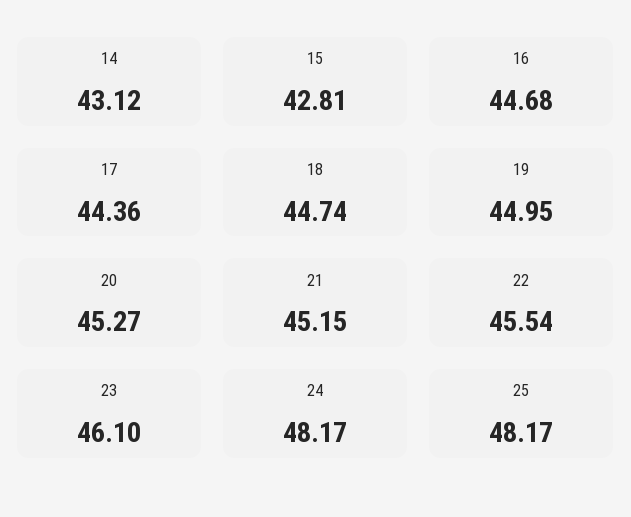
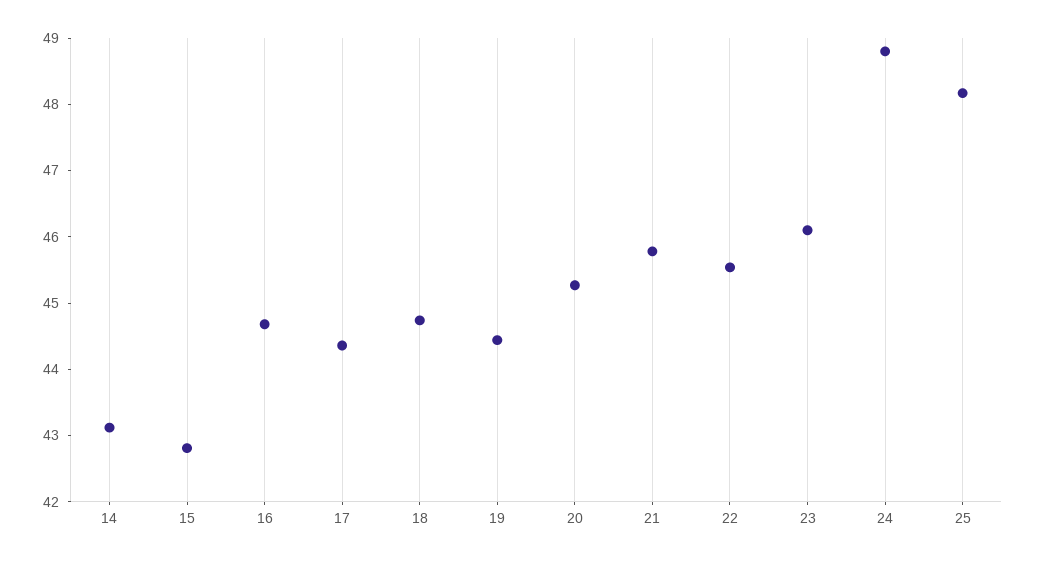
  {
    "14": 43.12,
    "15": 42.81,
    "16": 44.68,
    "17": 44.36,
    "18": 44.74,
-   "19": 44.95,
+   "19": 44.4,
    "20": 45.27,
-   "21": 45.15,
+   "21": 45.8,
    "22": 45.54,
    "23": 46.1,
-   "24": 48.17,
+   "24": 48.8,
    "25": 48.17
  }

